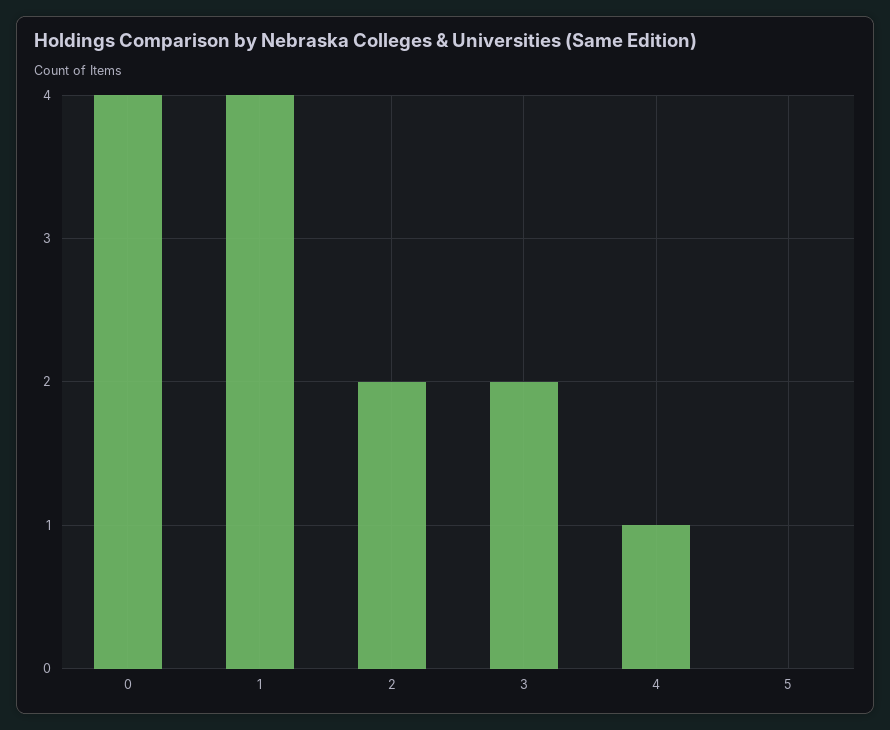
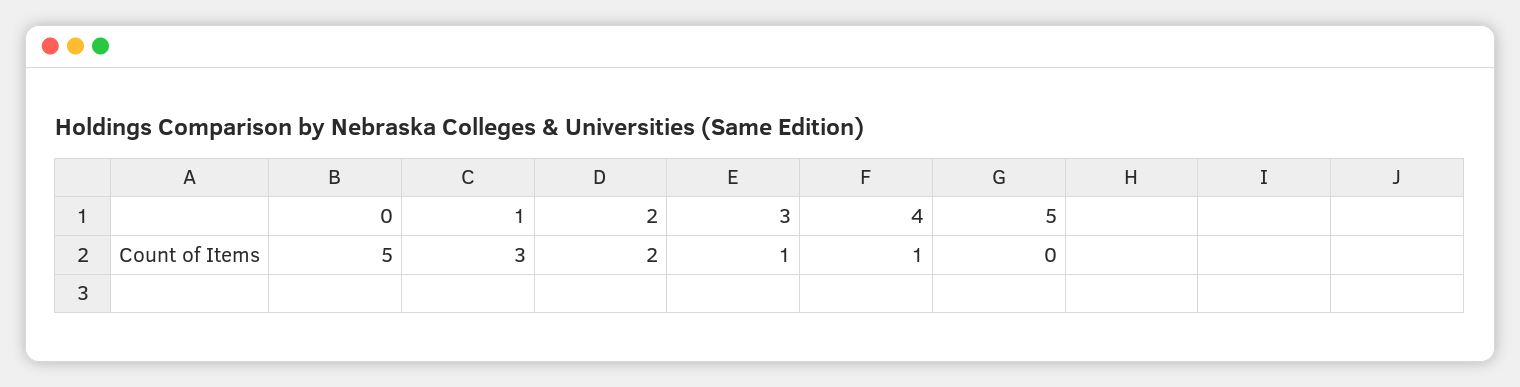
  {
-   "0": 4,
+   "0": 5,
-   "1": 4,
+   "1": 3,
    "2": 2,
-   "3": 2,
+   "3": 1,
    "4": 1,
    "5": 0
  }

